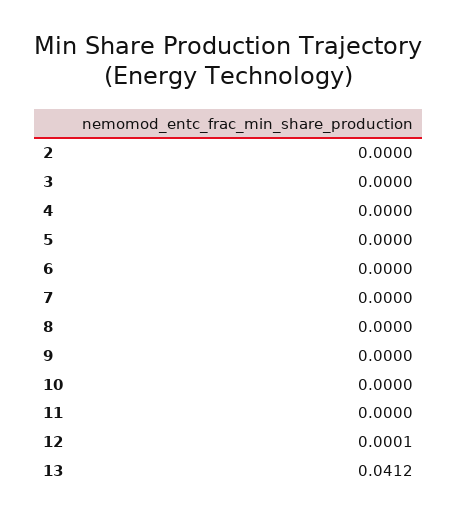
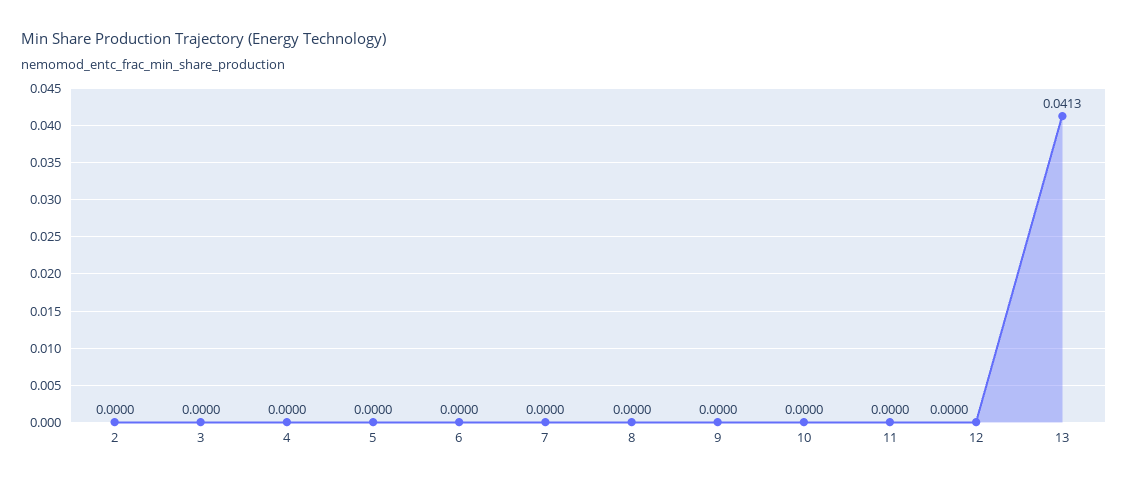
  {
    "2": 0,
    "3": 0,
    "4": 0,
    "5": 0,
    "6": 0,
    "7": 0,
    "8": 0,
    "9": 0,
    "10": 0,
    "11": 0,
-   "12": 0.0001,
+   "12": 0,
-   "13": 0.0412
+   "13": 0.0413
  }

